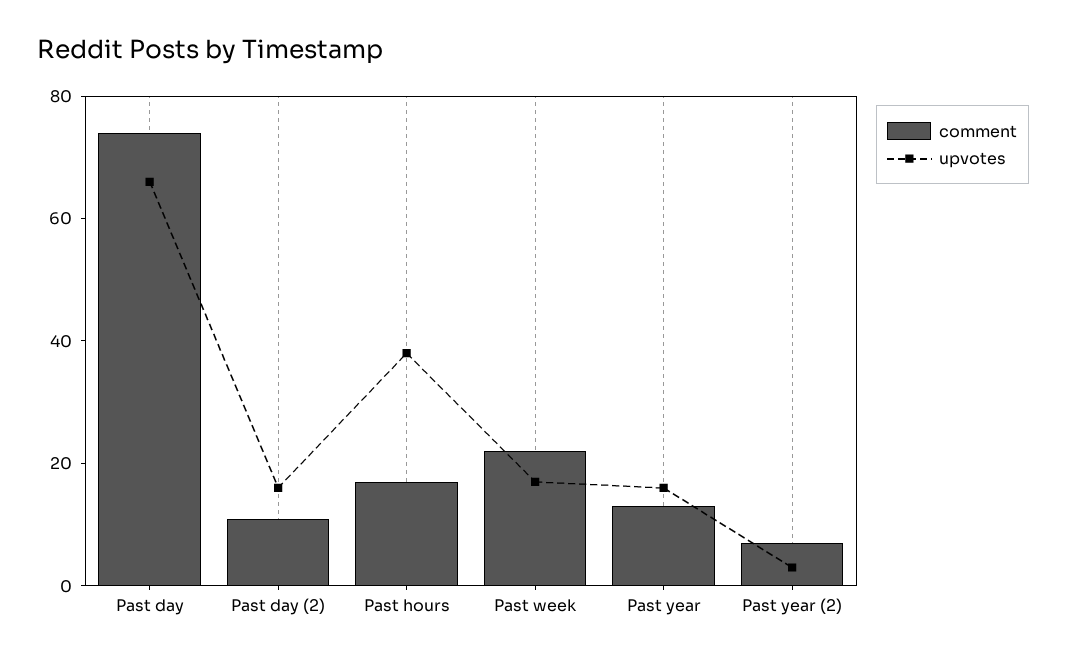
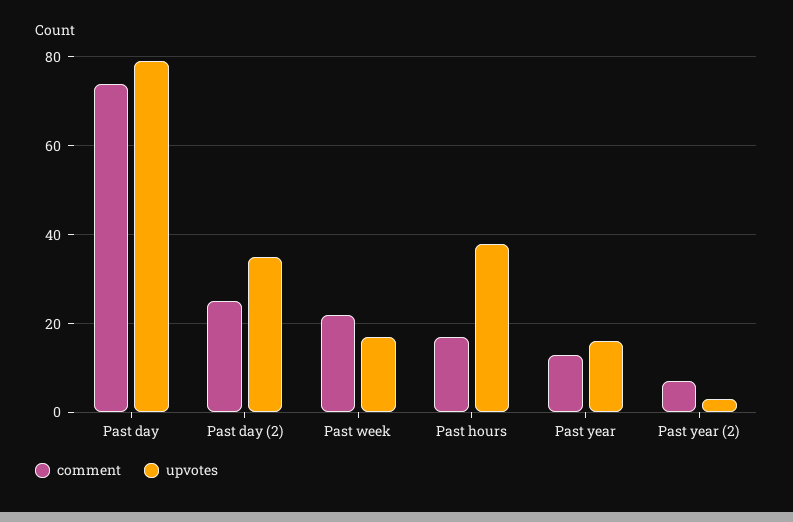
  {
    "comment": {
      "Past day": 75,
-     "Past day (2)": 10,
+     "Past day (2)": 25,
      "Past hours": 15,
      "Past week": 20,
      "Past year": 15,
      "Past year (2)": 5
    },
    "upvotes": {
-     "Past day": 65,
+     "Past day": 80,
-     "Past day (2)": 15,
+     "Past day (2)": 35,
      "Past hours": 40,
      "Past week": 15,
      "Past year": 15,
      "Past year (2)": 5
    }
  }

